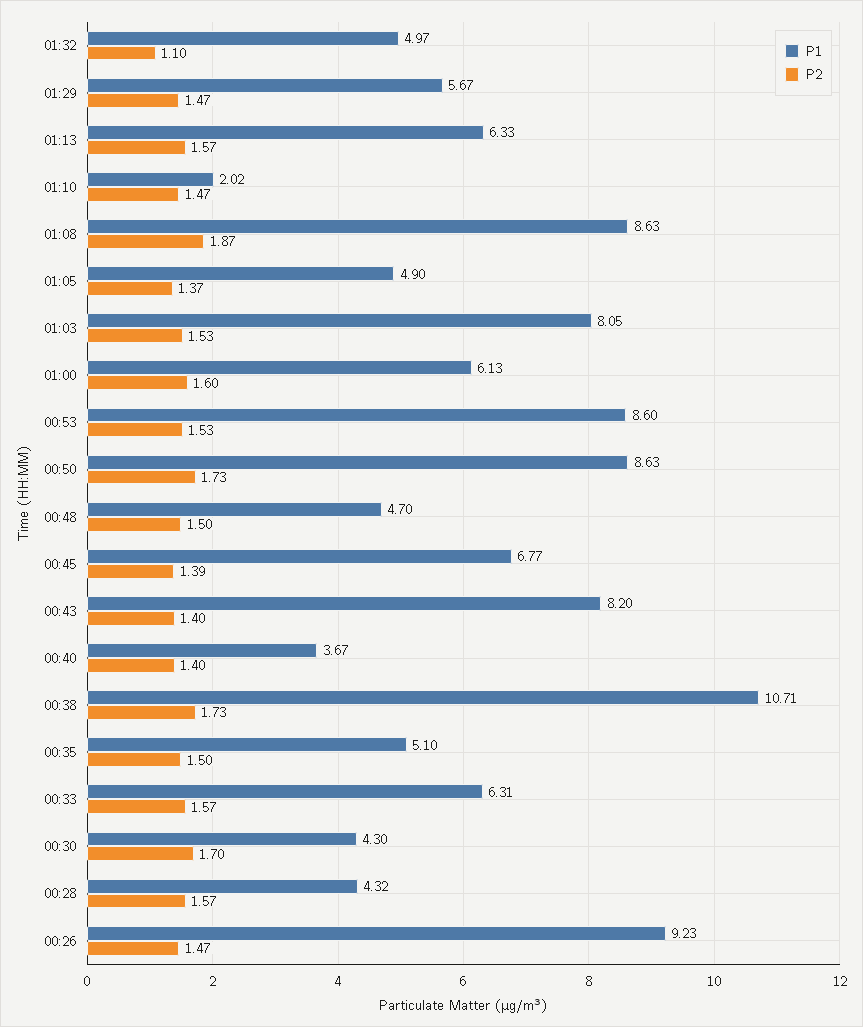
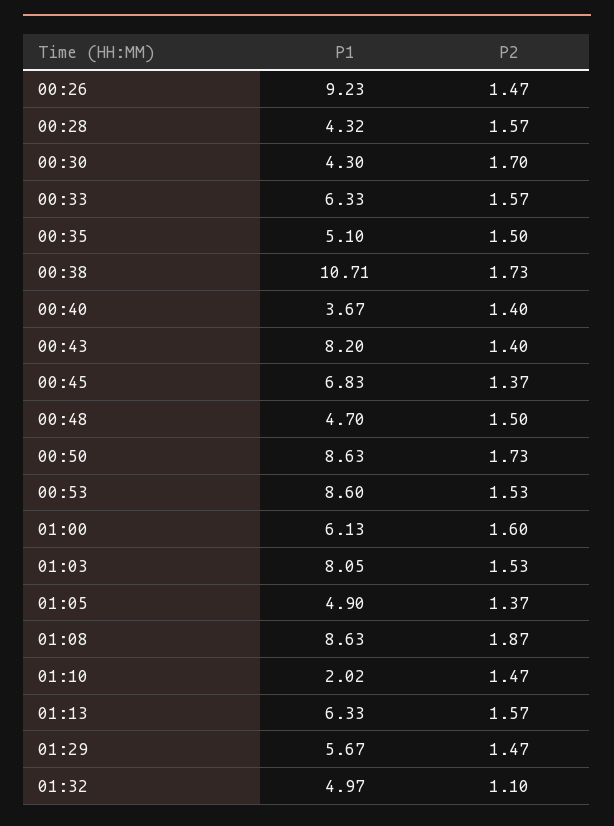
  {
    "P1": {
      "01:32": 4.97,
      "01:29": 5.67,
      "01:13": 6.33,
      "01:10": 2.02,
      "01:08": 8.63,
      "01:05": 4.9,
      "01:03": 8.05,
      "01:00": 6.13,
      "00:53": 8.6,
      "00:50": 8.63,
      "00:48": 4.7,
-     "00:45": 6.77,
+     "00:45": 6.83,
      "00:43": 8.2,
      "00:40": 3.67,
      "00:38": 10.71,
      "00:35": 5.1,
-     "00:33": 6.31,
+     "00:33": 6.33,
      "00:30": 4.3,
      "00:28": 4.32,
      "00:26": 9.23
    },
    "P2": {
      "01:32": 1.1,
      "01:29": 1.47,
      "01:13": 1.57,
      "01:10": 1.47,
      "01:08": 1.87,
      "01:05": 1.37,
      "01:03": 1.53,
      "01:00": 1.6,
      "00:53": 1.53,
      "00:50": 1.73,
      "00:48": 1.5,
-     "00:45": 1.39,
+     "00:45": 1.37,
      "00:43": 1.4,
      "00:40": 1.4,
      "00:38": 1.73,
      "00:35": 1.5,
      "00:33": 1.57,
      "00:30": 1.7,
      "00:28": 1.57,
      "00:26": 1.47
    }
  }

